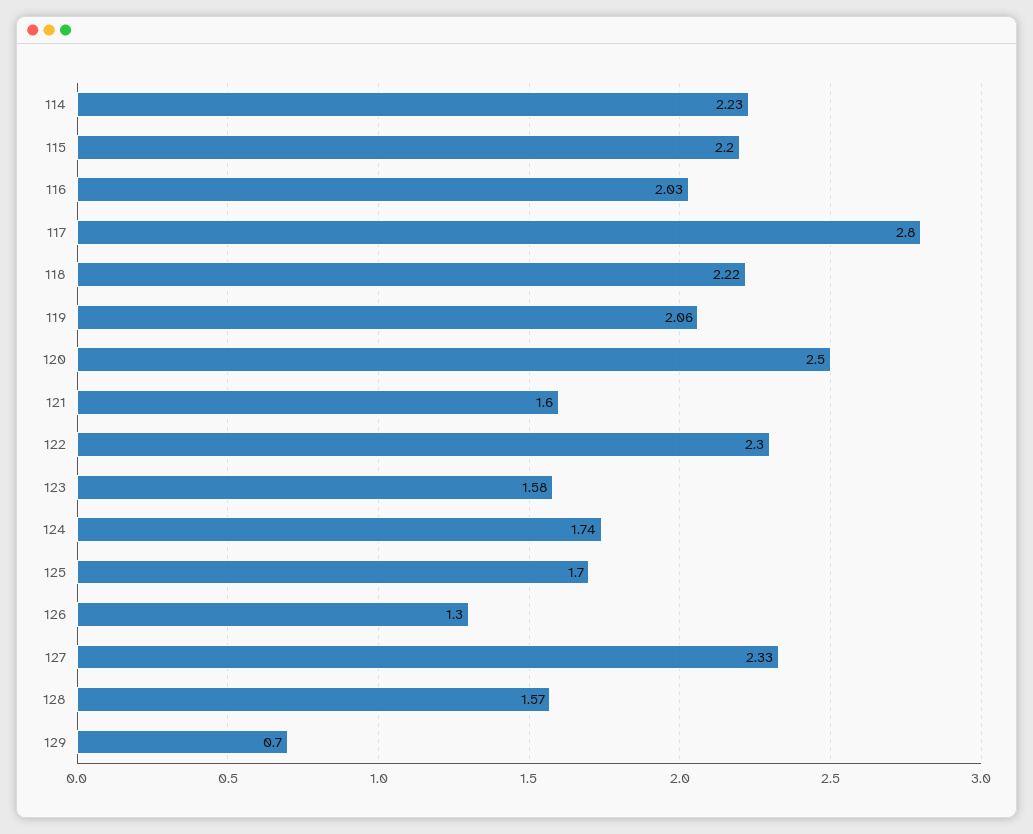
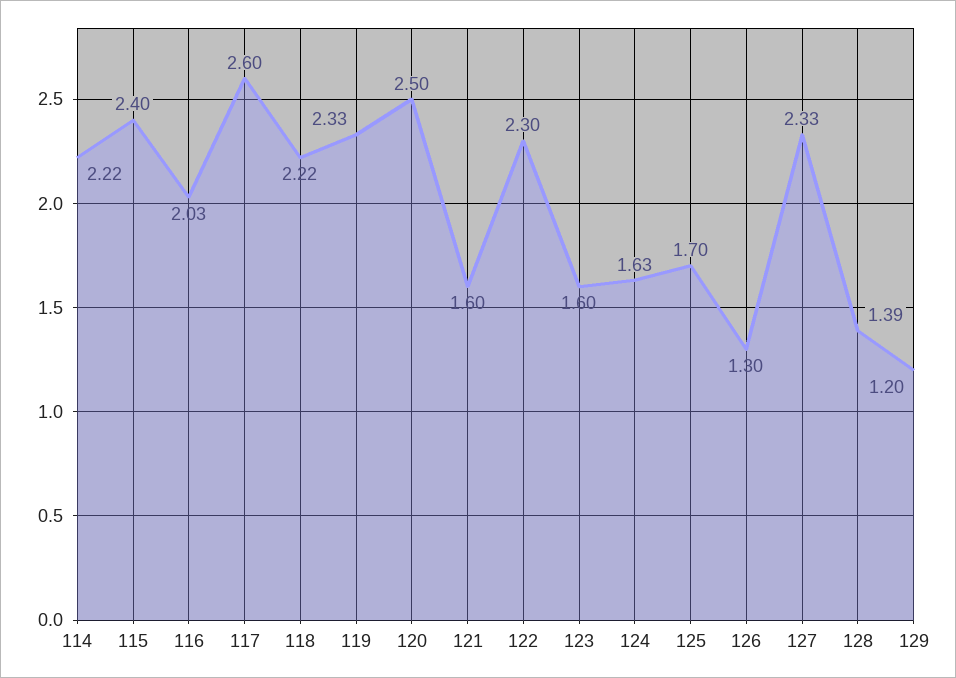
  {
-   "114": 2.23,
+   "114": 2.22,
-   "115": 2.2,
+   "115": 2.4,
    "116": 2.03,
-   "117": 2.8,
+   "117": 2.6,
    "118": 2.22,
-   "119": 2.06,
+   "119": 2.33,
    "120": 2.5,
    "121": 1.6,
    "122": 2.3,
-   "123": 1.58,
+   "123": 1.6,
-   "124": 1.74,
+   "124": 1.63,
    "125": 1.7,
    "126": 1.3,
    "127": 2.33,
-   "128": 1.57,
+   "128": 1.39,
-   "129": 0.7
+   "129": 1.2
  }

